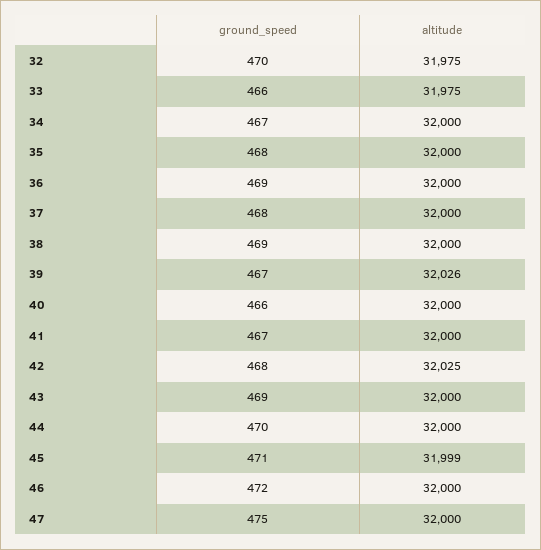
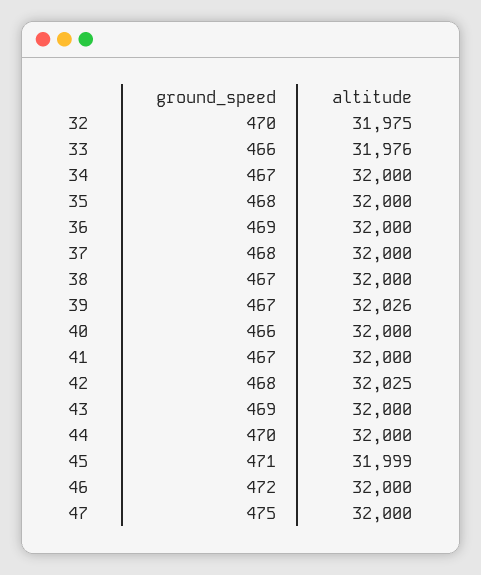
  {
    "ground_speed": {
      "32": 470,
      "33": 466,
      "34": 467,
      "35": 468,
      "36": 469,
      "37": 468,
-     "38": 469,
+     "38": 467,
      "39": 467,
      "40": 466,
      "41": 467,
      "42": 468,
      "43": 469,
      "44": 470,
      "45": 471,
      "46": 472,
      "47": 475
    },
    "altitude": {
      "32": 31975,
-     "33": 31975,
+     "33": 31976,
      "34": 32000,
      "35": 32000,
      "36": 32000,
      "37": 32000,
      "38": 32000,
      "39": 32026,
      "40": 32000,
      "41": 32000,
      "42": 32025,
      "43": 32000,
      "44": 32000,
      "45": 31999,
      "46": 32000,
      "47": 32000
    }
  }

